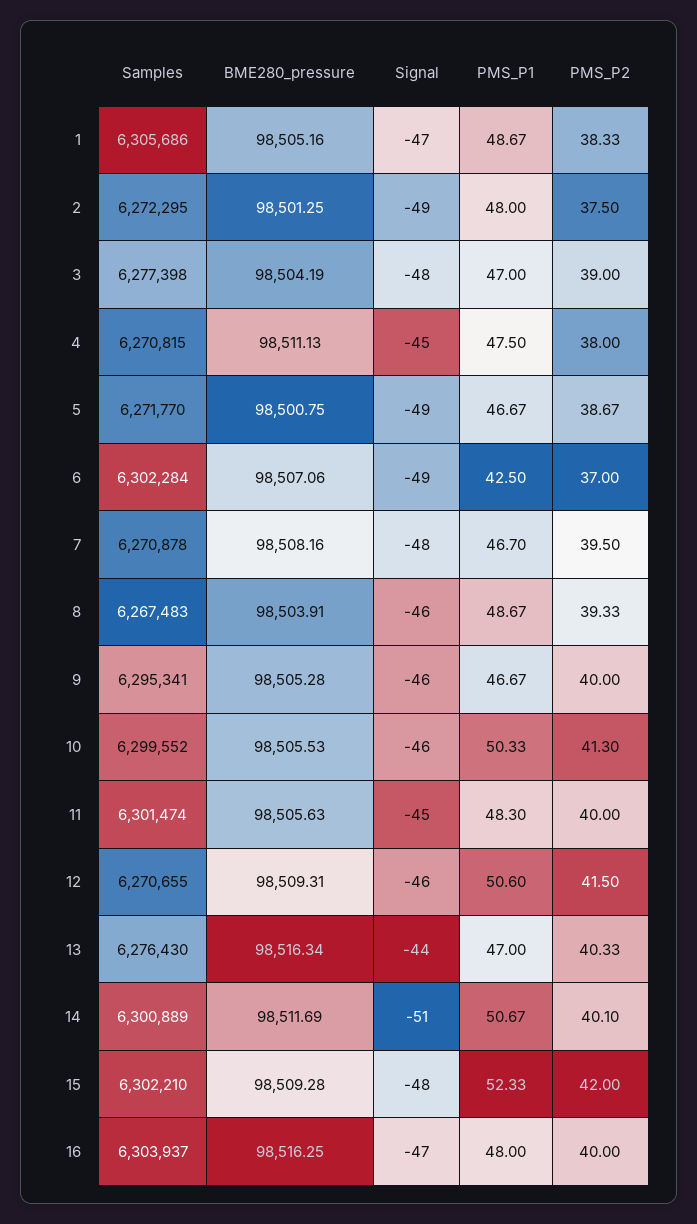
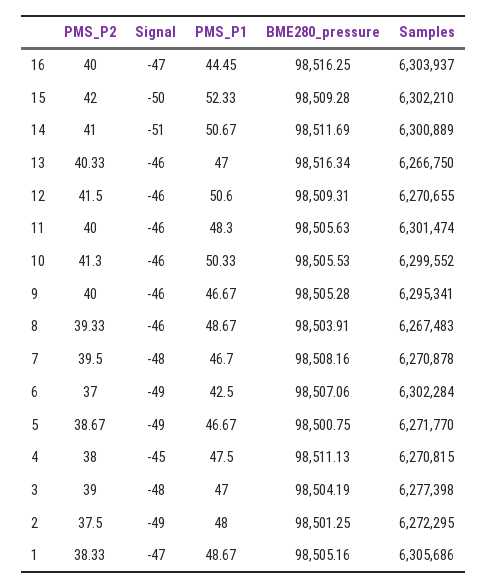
  {
    "Samples": {
      "1": 6305686,
      "2": 6272295,
      "3": 6277398,
      "4": 6270815,
      "5": 6271770,
      "6": 6302284,
      "7": 6270878,
      "8": 6267483,
      "9": 6295341,
      "10": 6299552,
      "11": 6301474,
      "12": 6270655,
-     "13": 6276430,
+     "13": 6266750,
      "14": 6300889,
      "15": 6302210,
      "16": 6303937
    },
    "BME280_pressure": {
      "1": 98505.16,
      "2": 98501.25,
      "3": 98504.19,
      "4": 98511.13,
      "5": 98500.75,
      "6": 98507.06,
      "7": 98508.16,
      "8": 98503.91,
      "9": 98505.28,
      "10": 98505.53,
      "11": 98505.63,
      "12": 98509.31,
      "13": 98516.34,
      "14": 98511.69,
      "15": 98509.28,
      "16": 98516.25
    },
    "Signal": {
      "1": -47,
      "2": -49,
      "3": -48,
      "4": -45,
      "5": -49,
      "6": -49,
      "7": -48,
      "8": -46,
      "9": -46,
      "10": -46,
-     "11": -45,
+     "11": -46,
      "12": -46,
-     "13": -44,
+     "13": -46,
      "14": -51,
-     "15": -48,
+     "15": -50,
      "16": -47
    },
    "PMS_P1": {
      "1": 48.67,
      "2": 48,
      "3": 47,
      "4": 47.5,
      "5": 46.67,
      "6": 42.5,
      "7": 46.7,
      "8": 48.67,
      "9": 46.67,
      "10": 50.33,
      "11": 48.3,
      "12": 50.6,
      "13": 47,
      "14": 50.67,
      "15": 52.33,
-     "16": 48
+     "16": 44.45
    },
    "PMS_P2": {
      "1": 38.33,
      "2": 37.5,
      "3": 39,
      "4": 38,
      "5": 38.67,
      "6": 37,
      "7": 39.5,
      "8": 39.33,
      "9": 40,
      "10": 41.3,
      "11": 40,
      "12": 41.5,
      "13": 40.33,
-     "14": 40.1,
+     "14": 41,
      "15": 42,
      "16": 40
    }
  }

